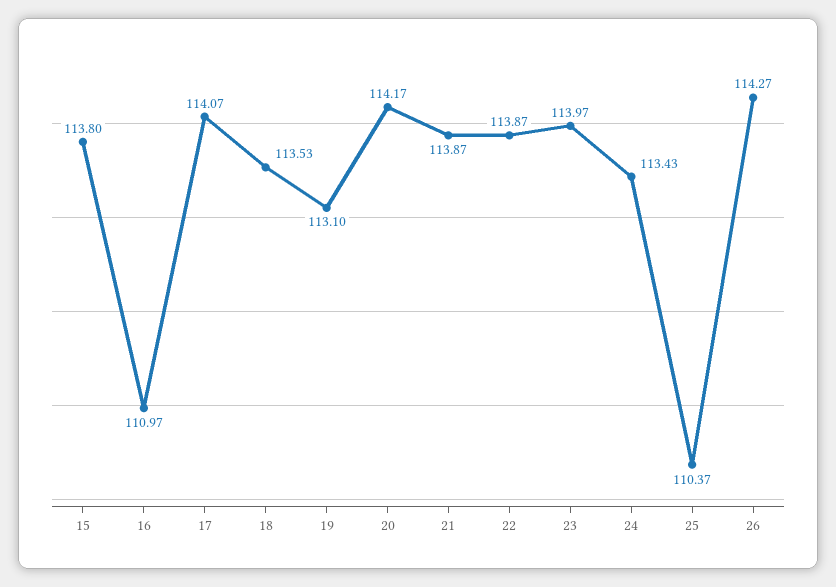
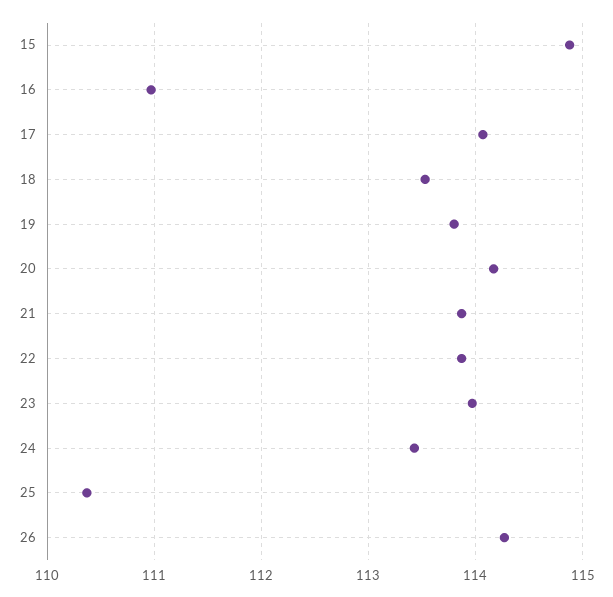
  {
-   "15": 113.8,
+   "15": 114.9,
    "16": 110.97,
    "17": 114.07,
    "18": 113.53,
-   "19": 113.1,
+   "19": 113.8,
    "20": 114.17,
    "21": 113.87,
    "22": 113.87,
    "23": 113.97,
    "24": 113.43,
    "25": 110.37,
    "26": 114.27
  }

